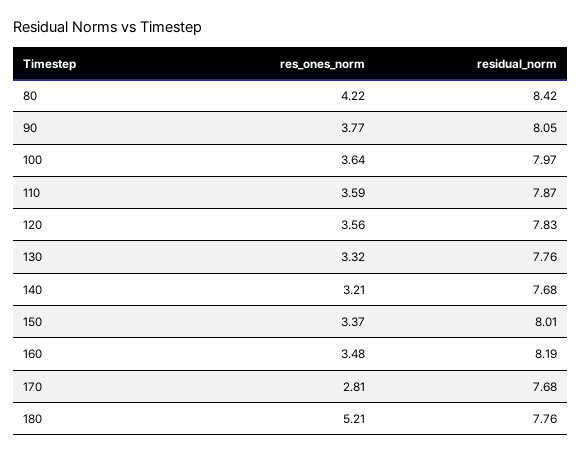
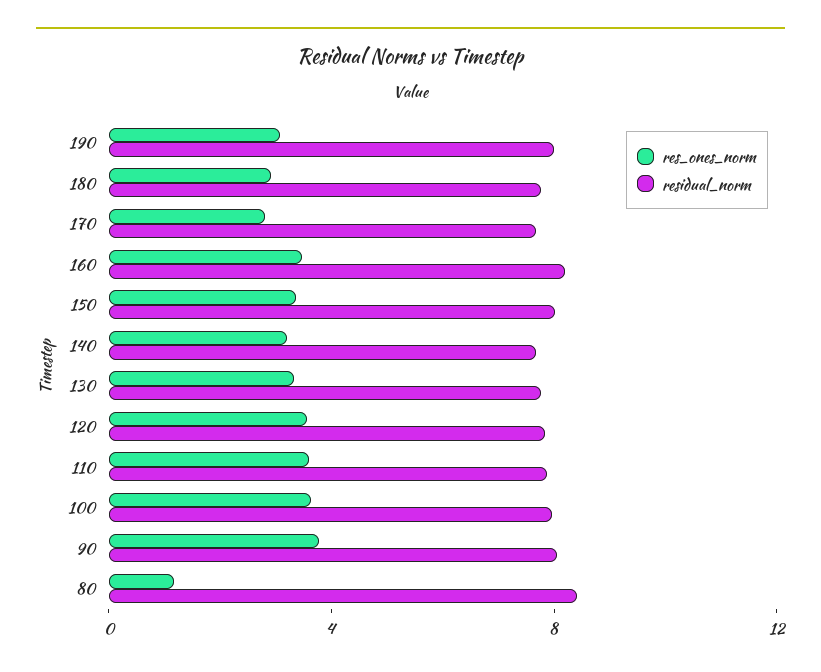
  {
    "res_ones_norm": {
-     "80": 4.22,
+     "80": 1,
      "90": 3.77,
      "100": 3.64,
      "110": 3.59,
      "120": 3.56,
      "130": 3.32,
      "140": 3.21,
      "150": 3.37,
      "160": 3.48,
      "170": 2.81,
-     "180": 5.21
+     "180": 3,
+     "190": 3
    },
    "residual_norm": {
      "80": 8.42,
      "90": 8.05,
      "100": 7.97,
      "110": 7.87,
      "120": 7.83,
      "130": 7.76,
      "140": 7.68,
      "150": 8.01,
      "160": 8.19,
      "170": 7.68,
-     "180": 7.76
+     "180": 7.76,
+     "190": 8
    }
  }

